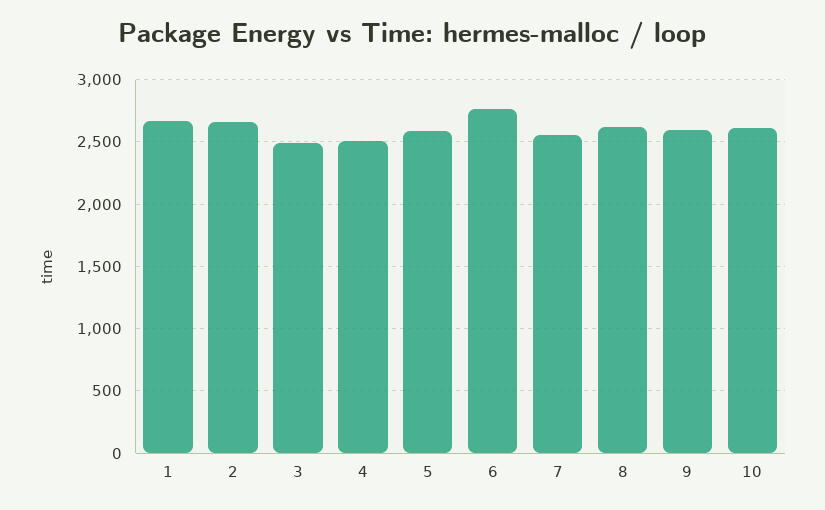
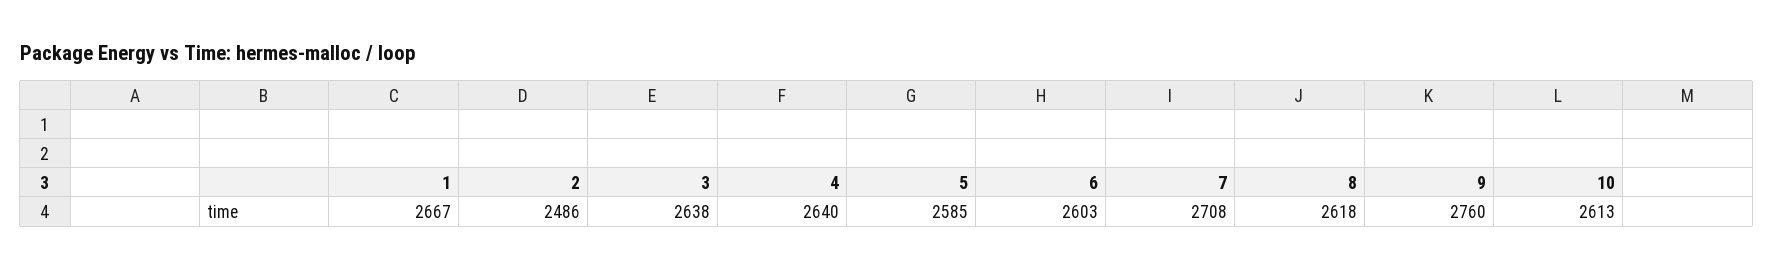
  {
    "1": 2667,
-   "2": 2650,
+   "2": 2486,
-   "3": 2500,
+   "3": 2638,
-   "4": 2500,
+   "4": 2640,
    "5": 2585,
-   "6": 2750,
+   "6": 2603,
-   "7": 2550,
+   "7": 2708,
    "8": 2618,
-   "9": 2600,
+   "9": 2760,
    "10": 2613
  }

